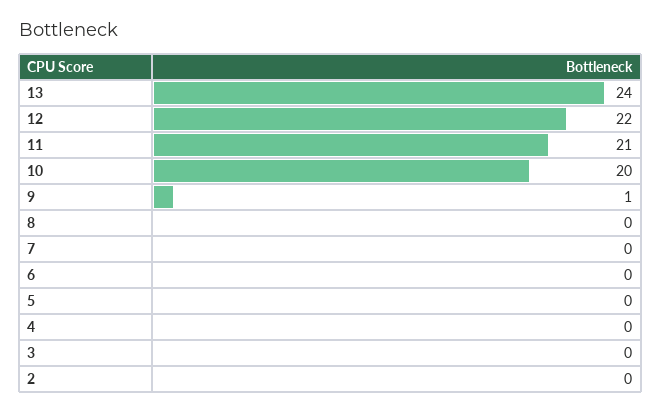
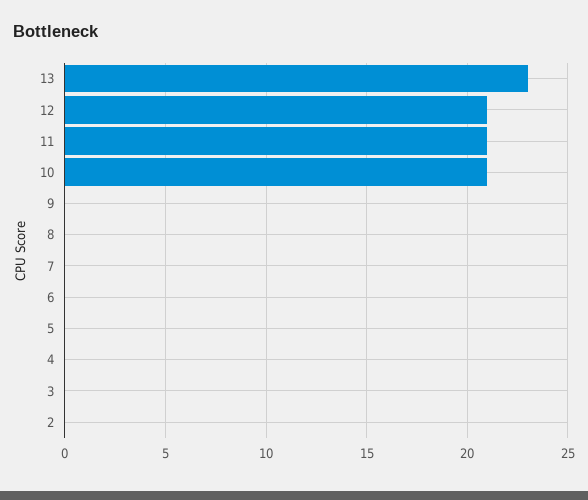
  {
-   "13": 24,
+   "13": 23,
-   "12": 22,
+   "12": 21,
    "11": 21,
-   "10": 20,
+   "10": 21,
-   "9": 1,
+   "9": 0,
    "8": 0,
    "7": 0,
    "6": 0,
    "5": 0,
    "4": 0,
    "3": 0,
    "2": 0
  }

